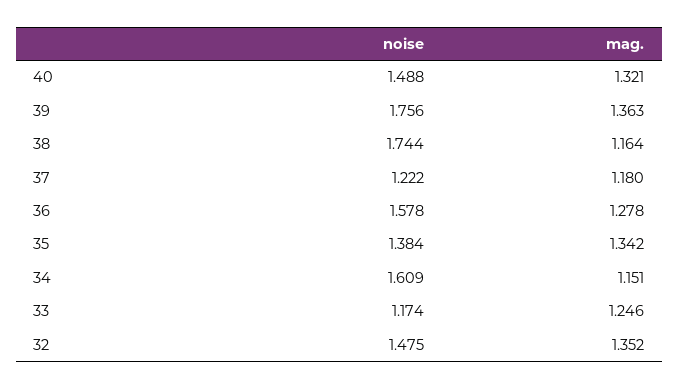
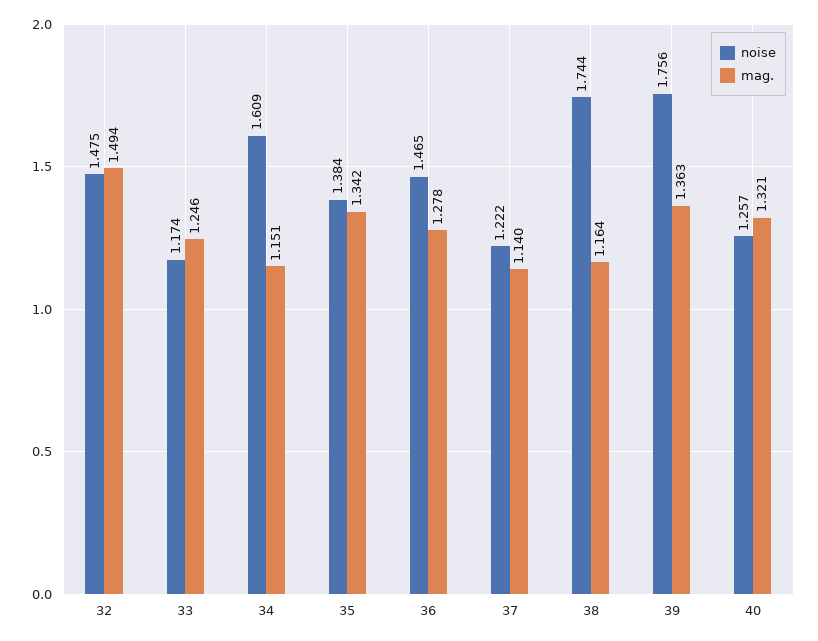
  {
    "noise": {
-     "40": 1.488,
+     "40": 1.257,
      "39": 1.756,
      "38": 1.744,
      "37": 1.222,
-     "36": 1.578,
+     "36": 1.465,
      "35": 1.384,
      "34": 1.609,
      "33": 1.174,
      "32": 1.475
    },
    "mag.": {
      "40": 1.321,
      "39": 1.363,
      "38": 1.164,
-     "37": 1.18,
+     "37": 1.14,
      "36": 1.278,
      "35": 1.342,
      "34": 1.151,
      "33": 1.246,
-     "32": 1.352
+     "32": 1.494
    }
  }

